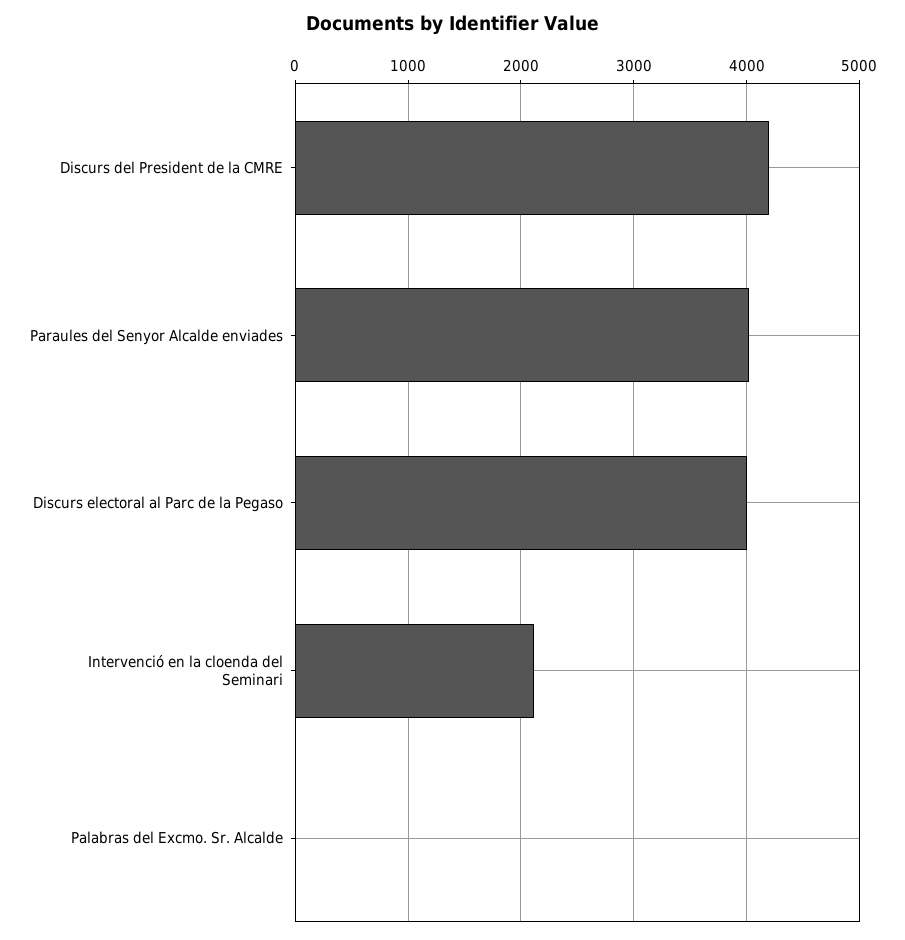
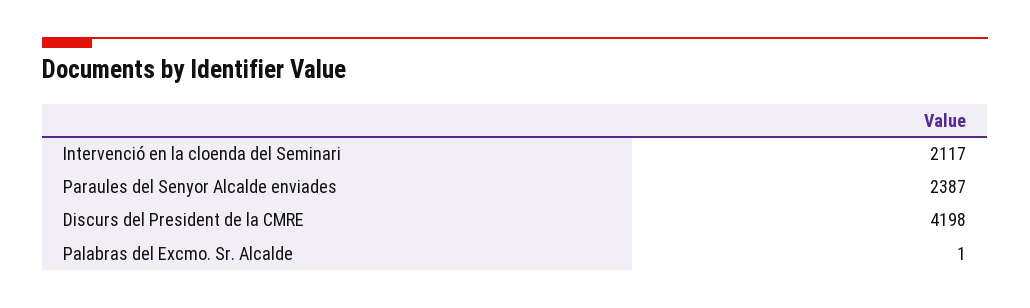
  {
    "Discurs del President de la CMRE": 4198,
-   "Paraules del Senyor Alcalde enviades": 4000,
+   "Paraules del Senyor Alcalde enviades": 2387,
-   "Discurs electoral al Parc de la Pegaso": 4000,
    "Intervenció en la cloenda del Seminari": 2117,
    "Palabras del Excmo. Sr. Alcalde": 1
  }

